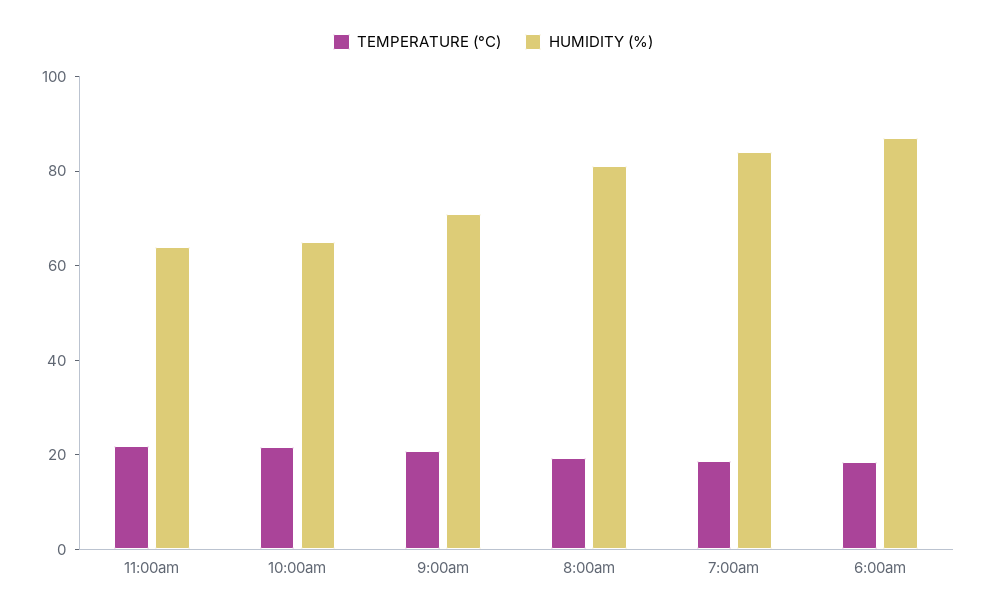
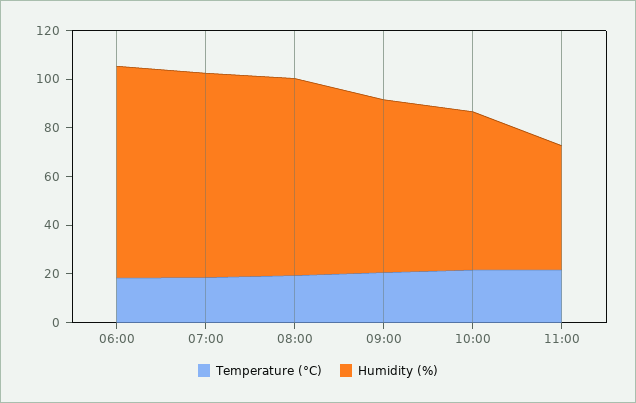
  {
    "TEMPERATURE (°C)": {
      "11:00am": 20,
      "10:00am": 20,
      "9:00am": 20,
      "8:00am": 20,
      "7:00am": 20,
      "6:00am": 20
    },
    "HUMIDITY (%)": {
-     "11:00am": 65,
+     "11:00am": 50,
      "10:00am": 65,
      "9:00am": 70,
      "8:00am": 80,
      "7:00am": 85,
      "6:00am": 85
    }
  }

